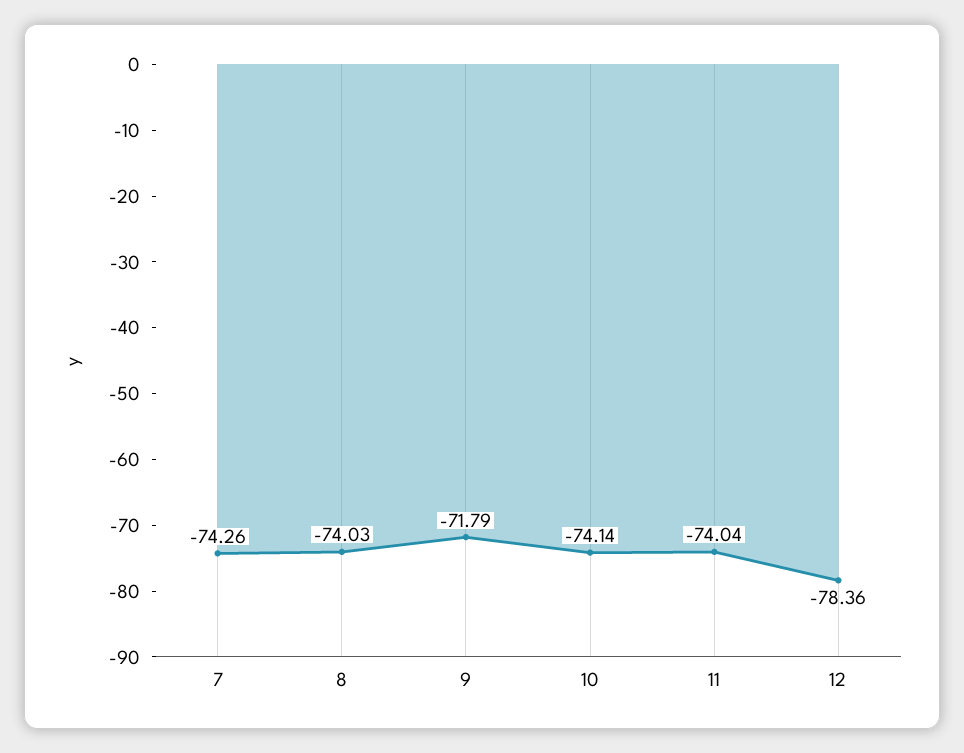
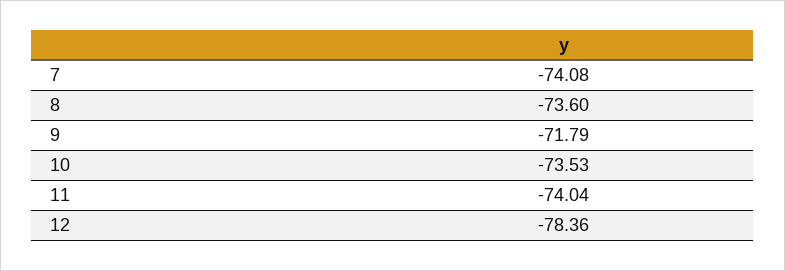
  {
-   "7": -74.26,
+   "7": -74.08,
-   "8": -74.03,
+   "8": -73.6,
    "9": -71.79,
-   "10": -74.14,
+   "10": -73.53,
    "11": -74.04,
    "12": -78.36
  }

